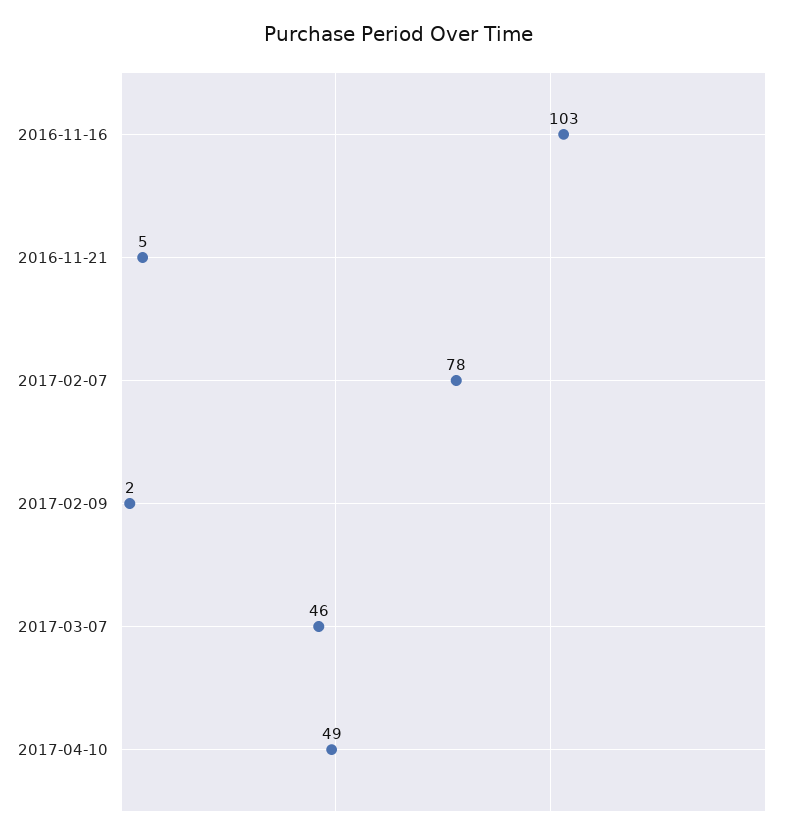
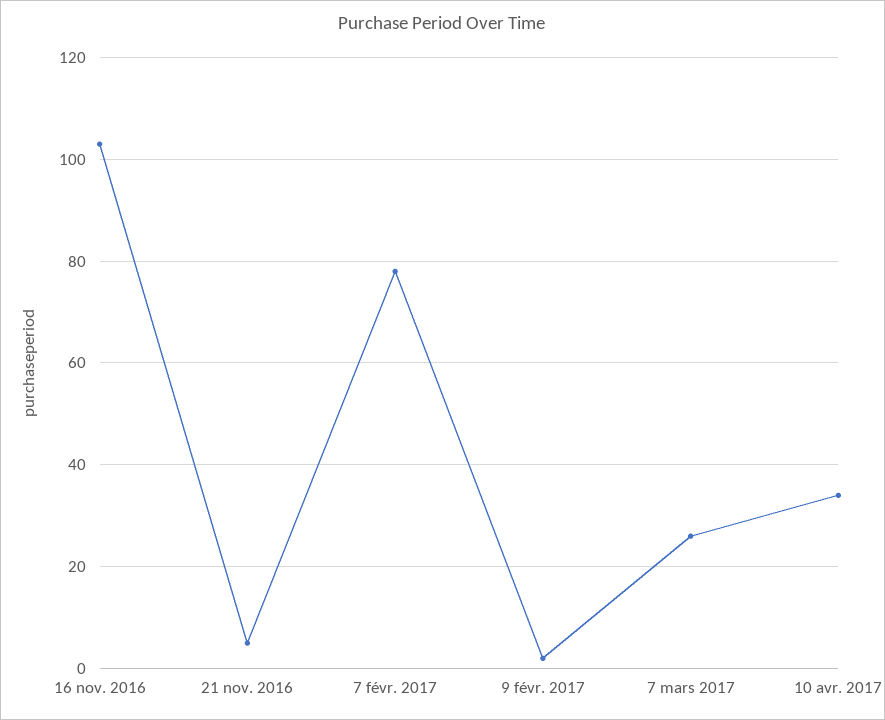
  {
    "2016-11-16": 103,
    "2016-11-21": 5,
    "2017-02-07": 78,
    "2017-02-09": 2,
-   "2017-03-07": 46,
+   "2017-03-07": 25,
-   "2017-04-10": 49
+   "2017-04-10": 35
  }

